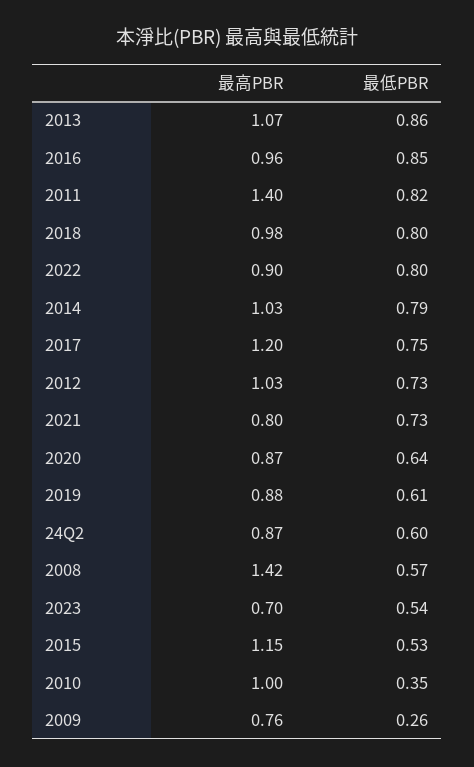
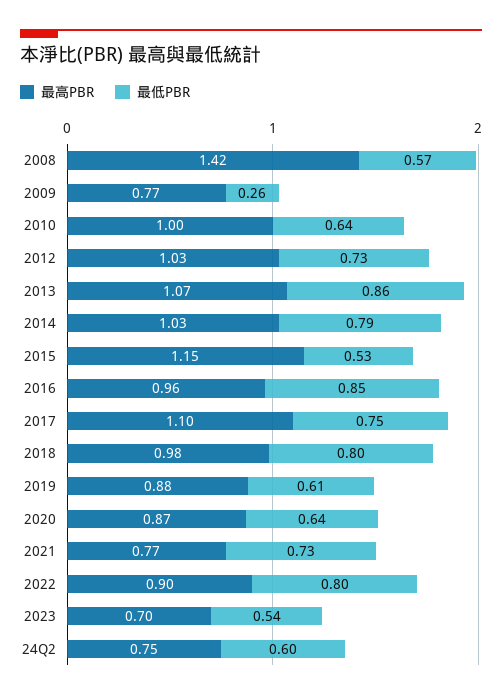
  {
    "最高PBR": {
      "2013": 1.07,
      "2016": 0.96,
-     "2011": 1.4,
      "2018": 0.98,
      "2022": 0.9,
      "2014": 1.03,
-     "2017": 1.2,
+     "2017": 1.1,
      "2012": 1.03,
-     "2021": 0.8,
+     "2021": 0.77,
      "2020": 0.87,
      "2019": 0.88,
-     "24Q2": 0.87,
+     "24Q2": 0.75,
      "2008": 1.42,
      "2023": 0.7,
      "2015": 1.15,
      "2010": 1,
-     "2009": 0.76
+     "2009": 0.77
    },
    "最低PBR": {
      "2013": 0.86,
      "2016": 0.85,
-     "2011": 0.82,
      "2018": 0.8,
      "2022": 0.8,
      "2014": 0.79,
      "2017": 0.75,
      "2012": 0.73,
      "2021": 0.73,
      "2020": 0.64,
      "2019": 0.61,
      "24Q2": 0.6,
      "2008": 0.57,
      "2023": 0.54,
      "2015": 0.53,
-     "2010": 0.35,
+     "2010": 0.64,
      "2009": 0.26
    }
  }

